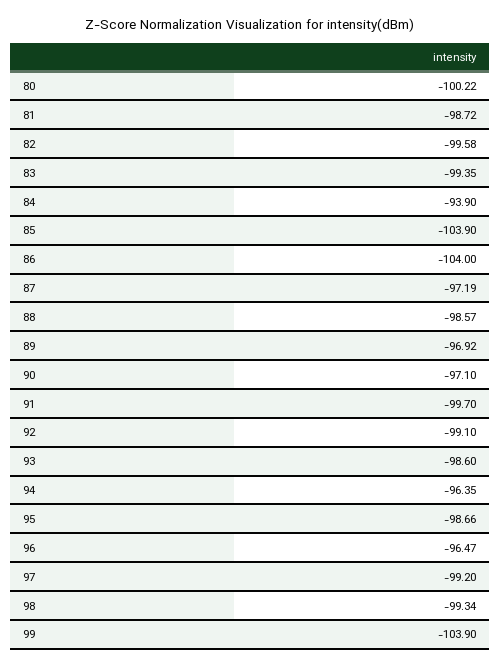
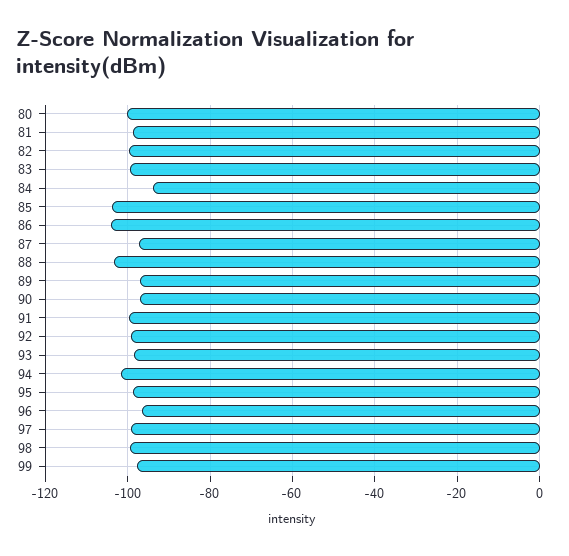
  {
    "80": -100.22,
    "81": -98.72,
    "82": -99.58,
    "83": -99.35,
    "84": -93.9,
    "85": -103.9,
    "86": -104,
    "87": -97.19,
-   "88": -98.57,
+   "88": -104,
    "89": -96.92,
    "90": -97.1,
    "91": -99.7,
    "92": -99.1,
    "93": -98.6,
-   "94": -96.35,
+   "94": -102,
    "95": -98.66,
    "96": -96.47,
    "97": -99.2,
    "98": -99.34,
-   "99": -103.9
+   "99": -98
  }

